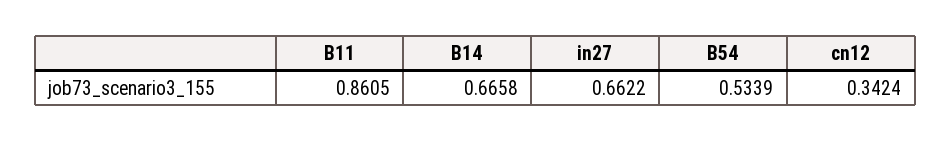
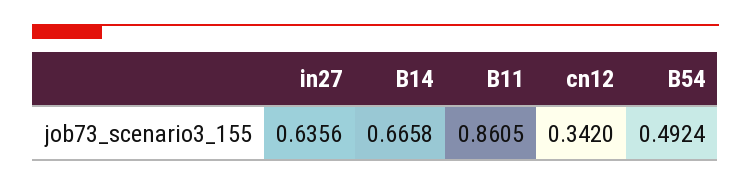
  {
    "B11": 0.8605,
    "B14": 0.6658,
-   "in27": 0.6622,
+   "in27": 0.6356,
-   "B54": 0.5339,
+   "B54": 0.4924,
-   "cn12": 0.3424
+   "cn12": 0.342
  }

